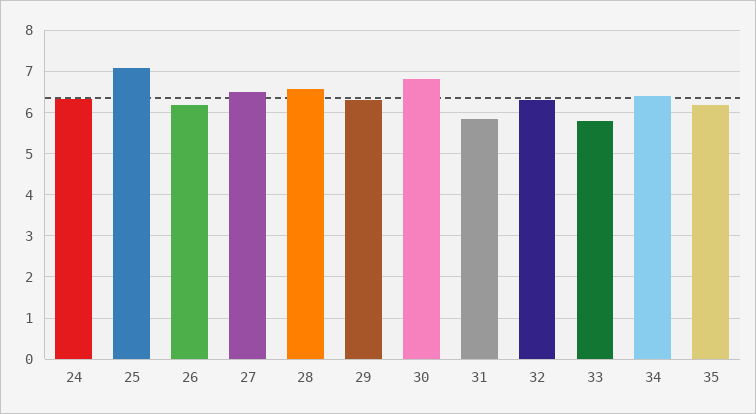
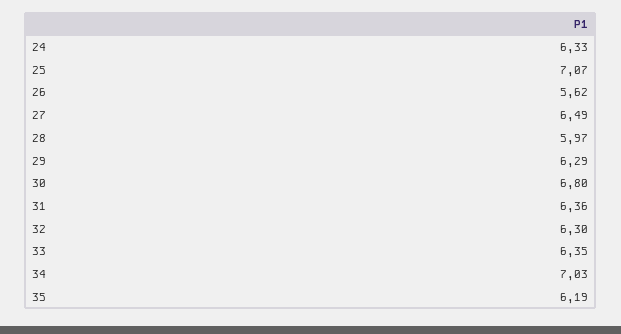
  {
    "24": 6.33,
    "25": 7.07,
-   "26": 6.2,
+   "26": 5.62,
    "27": 6.49,
-   "28": 6.6,
+   "28": 5.97,
    "29": 6.29,
    "30": 6.8,
-   "31": 5.8,
+   "31": 6.36,
    "32": 6.3,
-   "33": 5.8,
+   "33": 6.35,
-   "34": 6.4,
+   "34": 7.03,
    "35": 6.19
  }

